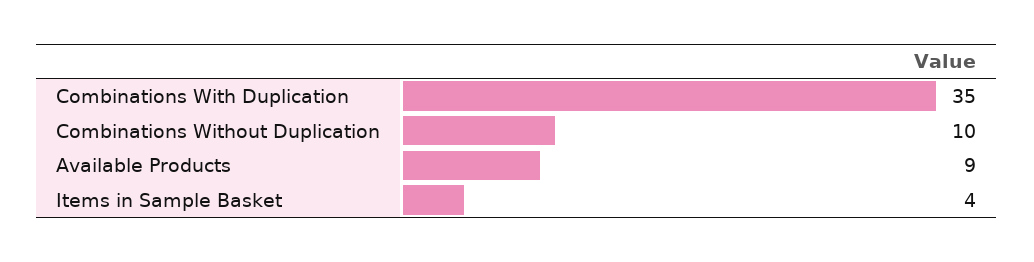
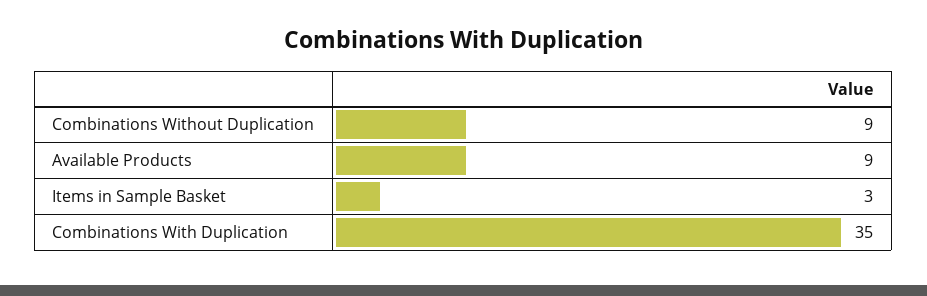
  {
    "Combinations With Duplication": 35,
-   "Combinations Without Duplication": 10,
+   "Combinations Without Duplication": 9,
    "Available Products": 9,
-   "Items in Sample Basket": 4
+   "Items in Sample Basket": 3
  }

